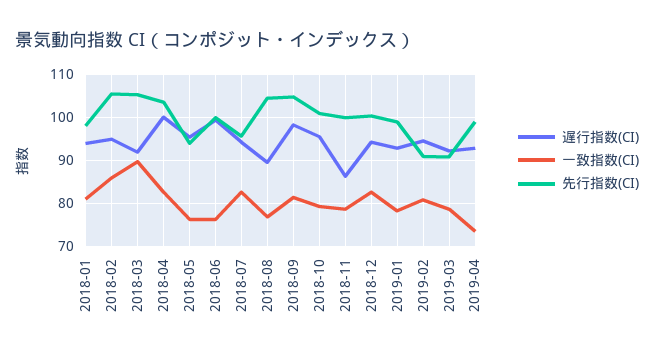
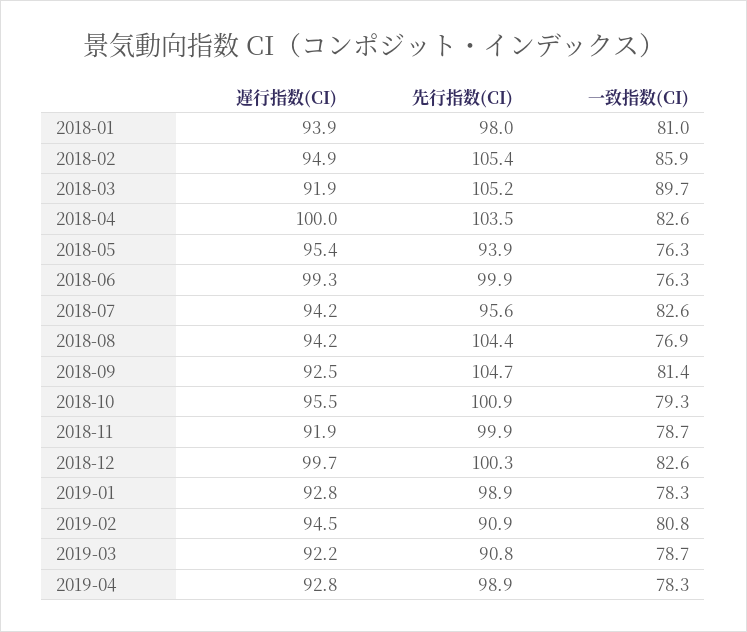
  {
    "遅行指数(CI)": {
      "2018-01": 93.9,
      "2018-02": 94.9,
      "2018-03": 91.9,
      "2018-04": 100,
      "2018-05": 95.4,
      "2018-06": 99.3,
      "2018-07": 94.2,
-     "2018-08": 90,
+     "2018-08": 94.2,
-     "2018-09": 98,
+     "2018-09": 92.5,
      "2018-10": 95.5,
-     "2018-11": 86,
+     "2018-11": 91.9,
-     "2018-12": 94,
+     "2018-12": 99.7,
      "2019-01": 92.8,
      "2019-02": 94.5,
      "2019-03": 92.2,
      "2019-04": 92.8
    },
    "一致指数(CI)": {
      "2018-01": 81,
      "2018-02": 85.9,
      "2018-03": 89.7,
      "2018-04": 82.6,
      "2018-05": 76.3,
      "2018-06": 76.3,
      "2018-07": 82.6,
      "2018-08": 76.9,
      "2018-09": 81.4,
      "2018-10": 79.3,
      "2018-11": 78.7,
      "2018-12": 82.6,
      "2019-01": 78.3,
      "2019-02": 80.8,
      "2019-03": 78.7,
-     "2019-04": 74
+     "2019-04": 78.3
    },
    "先行指数(CI)": {
      "2018-01": 98,
      "2018-02": 105.4,
      "2018-03": 105.2,
      "2018-04": 103.5,
      "2018-05": 93.9,
      "2018-06": 99.9,
      "2018-07": 95.6,
      "2018-08": 104.4,
      "2018-09": 104.7,
      "2018-10": 100.9,
      "2018-11": 99.9,
      "2018-12": 100.3,
      "2019-01": 98.9,
      "2019-02": 90.9,
      "2019-03": 90.8,
      "2019-04": 98.9
    }
  }

